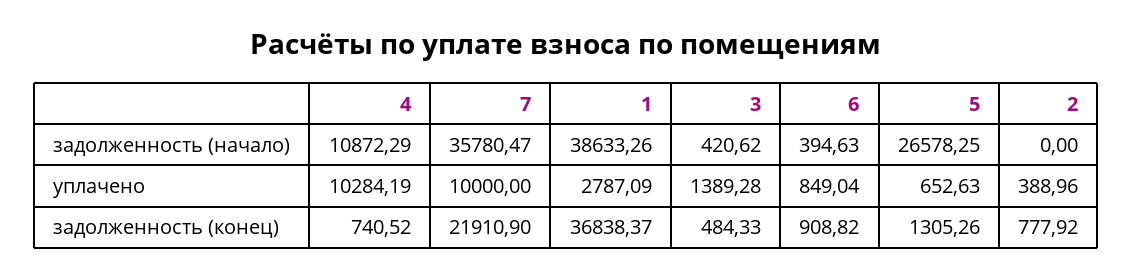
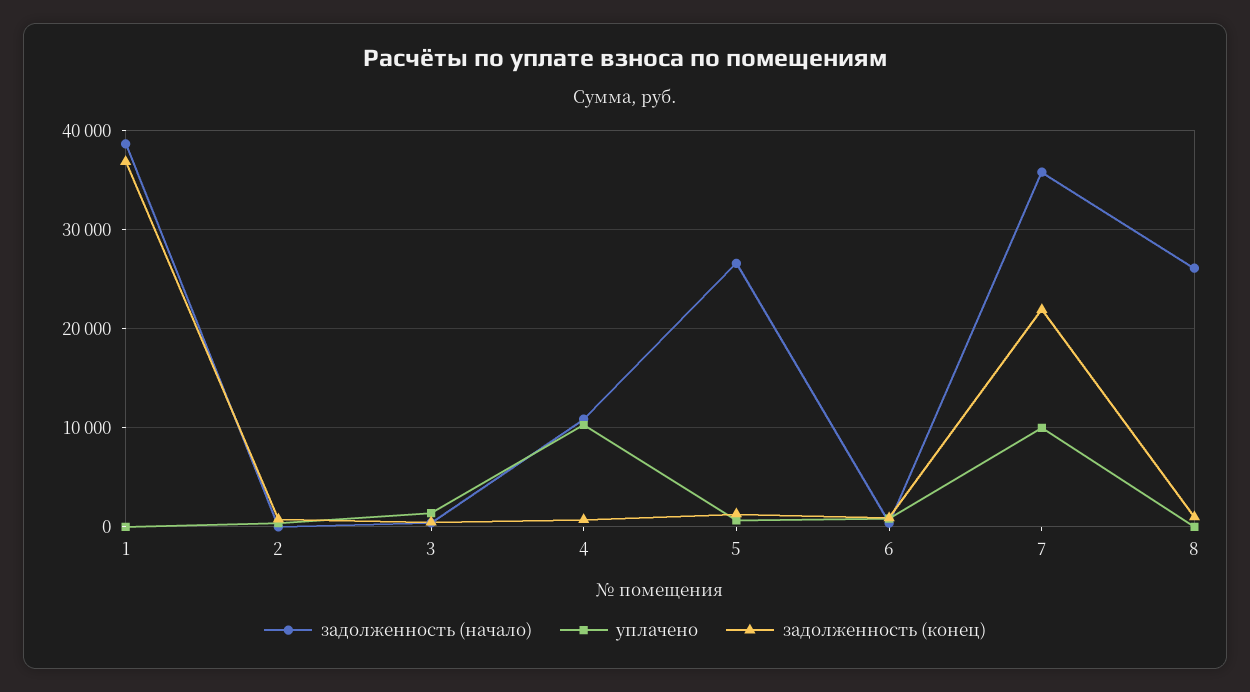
  {
    "задолженность (начало)": {
      "4": 10872.29,
      "7": 35780.47,
      "1": 38633.26,
      "3": 420.62,
      "6": 394.63,
      "5": 26578.25,
-     "2": 0
+     "2": 0,
+     "8": 26000
    },
    "уплачено": {
      "4": 10284.19,
      "7": 10000,
-     "1": 2787.09,
+     "1": 0,
      "3": 1389.28,
      "6": 849.04,
      "5": 652.63,
-     "2": 388.96
+     "2": 388.96,
+     "8": 0
    },
    "задолженность (конец)": {
      "4": 740.52,
      "7": 21910.9,
      "1": 36838.37,
      "3": 484.33,
      "6": 908.82,
      "5": 1305.26,
-     "2": 777.92
+     "2": 777.92,
+     "8": 1000
    }
  }

